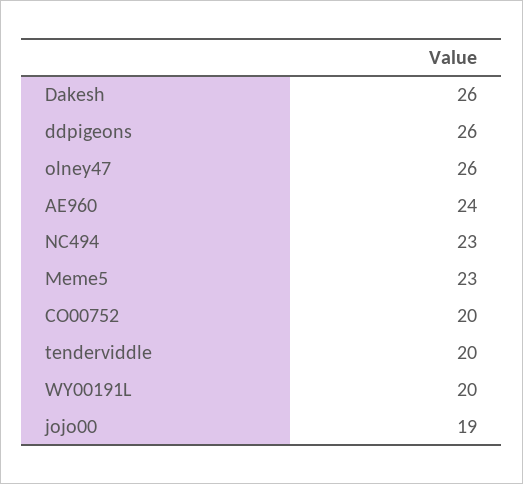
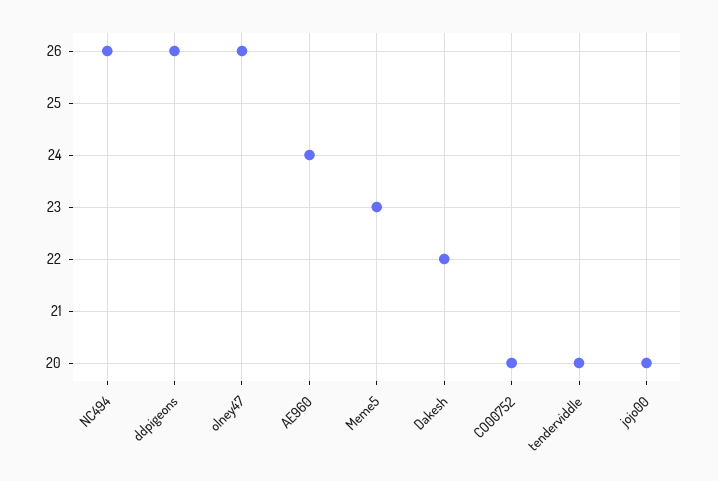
  {
-   "Dakesh": 26,
+   "Dakesh": 22,
    "ddpigeons": 26,
    "olney47": 26,
    "AE960": 24,
-   "NC494": 23,
+   "NC494": 26,
    "Meme5": 23,
    "CO00752": 20,
    "tenderviddle": 20,
-   "WY00191L": 20,
-   "jojo00": 19
+   "jojo00": 20
  }

